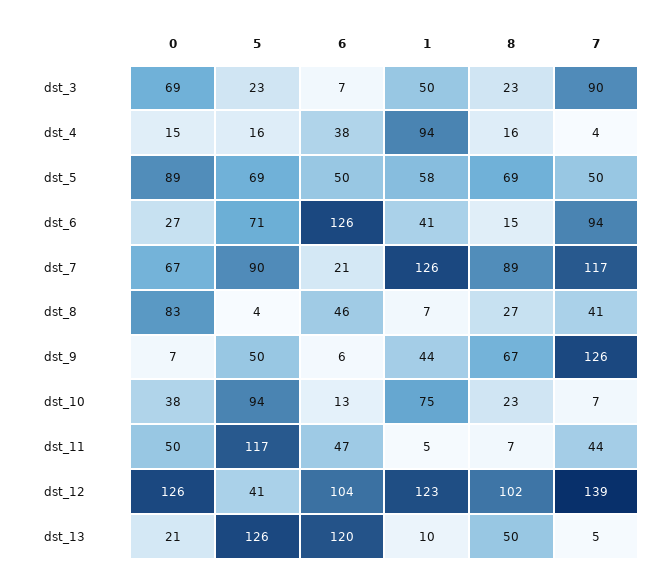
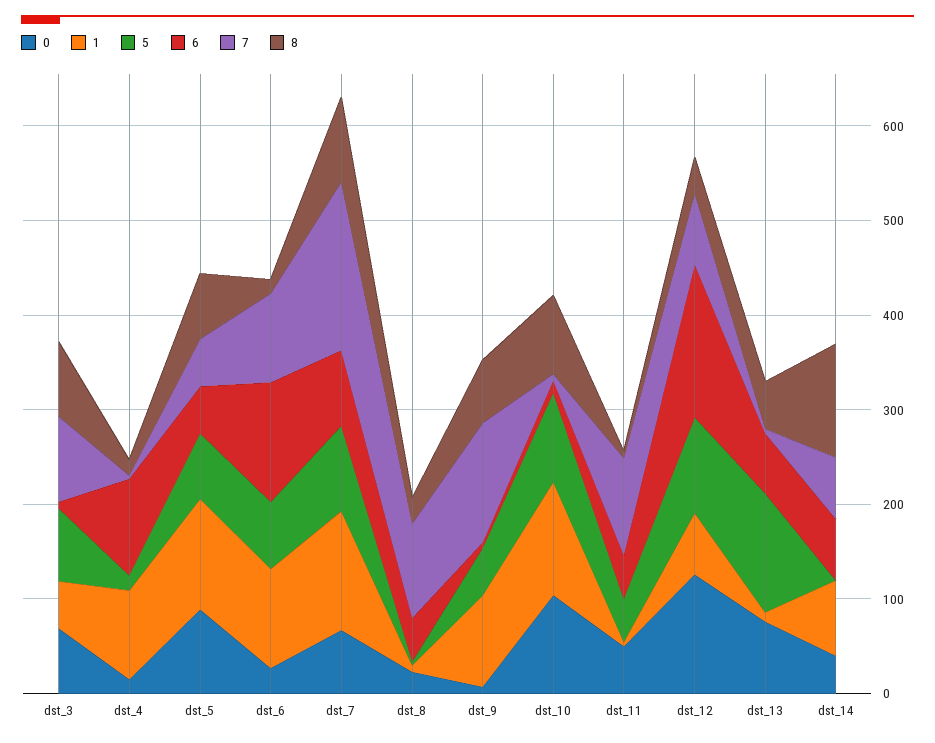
  {
    "0": {
      "dst_3": 69,
      "dst_4": 15,
      "dst_5": 89,
      "dst_6": 27,
      "dst_7": 67,
-     "dst_8": 83,
+     "dst_8": 20,
      "dst_9": 7,
-     "dst_10": 38,
+     "dst_10": 100,
      "dst_11": 50,
      "dst_12": 126,
-     "dst_13": 21
+     "dst_13": 80,
+     "dst_14": 40
    },
    "5": {
-     "dst_3": 23,
+     "dst_3": 80,
      "dst_4": 16,
      "dst_5": 69,
      "dst_6": 71,
      "dst_7": 90,
      "dst_8": 4,
      "dst_9": 50,
      "dst_10": 94,
-     "dst_11": 117,
+     "dst_11": 40,
-     "dst_12": 41,
+     "dst_12": 100,
-     "dst_13": 126
+     "dst_13": 126,
+     "dst_14": 0
    },
    "6": {
      "dst_3": 7,
-     "dst_4": 38,
+     "dst_4": 100,
      "dst_5": 50,
      "dst_6": 126,
-     "dst_7": 21,
+     "dst_7": 80,
      "dst_8": 46,
      "dst_9": 6,
      "dst_10": 13,
      "dst_11": 47,
-     "dst_12": 104,
+     "dst_12": 160,
-     "dst_13": 120
+     "dst_13": 60,
+     "dst_14": 60
    },
    "1": {
      "dst_3": 50,
      "dst_4": 94,
-     "dst_5": 58,
+     "dst_5": 120,
-     "dst_6": 41,
+     "dst_6": 100,
      "dst_7": 126,
      "dst_8": 7,
-     "dst_9": 44,
+     "dst_9": 100,
-     "dst_10": 75,
+     "dst_10": 120,
      "dst_11": 5,
-     "dst_12": 123,
+     "dst_12": 60,
-     "dst_13": 10
+     "dst_13": 10,
+     "dst_14": 80
    },
    "8": {
-     "dst_3": 23,
+     "dst_3": 80,
      "dst_4": 16,
      "dst_5": 69,
      "dst_6": 15,
      "dst_7": 89,
      "dst_8": 27,
      "dst_9": 67,
-     "dst_10": 23,
+     "dst_10": 80,
      "dst_11": 7,
-     "dst_12": 102,
+     "dst_12": 40,
-     "dst_13": 50
+     "dst_13": 50,
+     "dst_14": 120
    },
    "7": {
      "dst_3": 90,
      "dst_4": 4,
      "dst_5": 50,
      "dst_6": 94,
-     "dst_7": 117,
+     "dst_7": 180,
-     "dst_8": 41,
+     "dst_8": 100,
      "dst_9": 126,
      "dst_10": 7,
-     "dst_11": 44,
+     "dst_11": 100,
-     "dst_12": 139,
+     "dst_12": 80,
-     "dst_13": 5
+     "dst_13": 5,
+     "dst_14": 60
    }
  }

